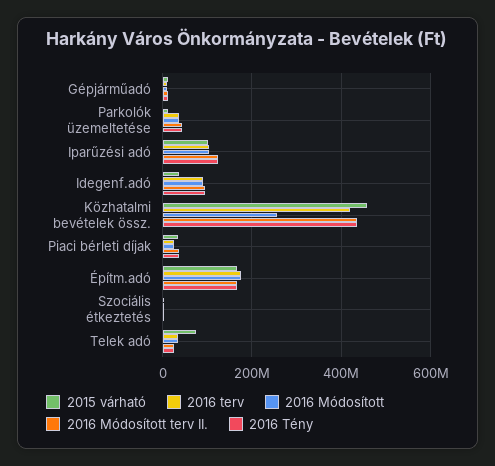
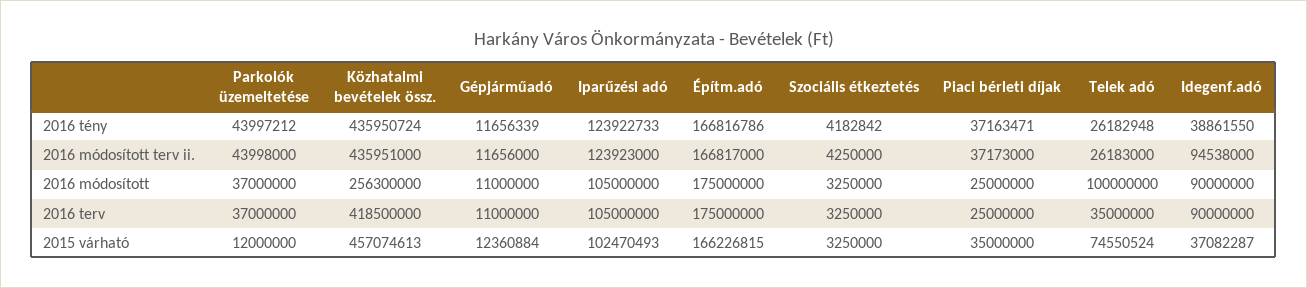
  {
    "2015 várható": {
      "Gépjárműadó": 12360884,
      "Parkolók üzemeltetése": 12000000,
      "Iparűzési adó": 102470493,
      "Idegenf.adó": 37082287,
      "Közhatalmi bevételek össz.": 457074613,
      "Piaci bérleti díjak": 35000000,
      "Építm.adó": 166226815,
      "Szociális étkeztetés": 3250000,
      "Telek adó": 74550524
    },
    "2016 terv": {
      "Gépjárműadó": 11000000,
      "Parkolók üzemeltetése": 37000000,
      "Iparűzési adó": 105000000,
      "Idegenf.adó": 90000000,
      "Közhatalmi bevételek össz.": 418500000,
      "Piaci bérleti díjak": 25000000,
      "Építm.adó": 175000000,
      "Szociális étkeztetés": 3250000,
      "Telek adó": 35000000
    },
    "2016 Módosított": {
      "Gépjárműadó": 11000000,
      "Parkolók üzemeltetése": 37000000,
      "Iparűzési adó": 105000000,
      "Idegenf.adó": 90000000,
      "Közhatalmi bevételek össz.": 256300000,
      "Piaci bérleti díjak": 25000000,
      "Építm.adó": 175000000,
      "Szociális étkeztetés": 3250000,
-     "Telek adó": 40000000
+     "Telek adó": 100000000
    },
    "2016 Módosított terv II.": {
      "Gépjárműadó": 11656000,
      "Parkolók üzemeltetése": 43998000,
      "Iparűzési adó": 123923000,
      "Idegenf.adó": 94538000,
      "Közhatalmi bevételek össz.": 435951000,
      "Piaci bérleti díjak": 37173000,
      "Építm.adó": 166817000,
      "Szociális étkeztetés": 4250000,
      "Telek adó": 26183000
    },
    "2016 Tény": {
      "Gépjárműadó": 11656339,
      "Parkolók üzemeltetése": 43997212,
      "Iparűzési adó": 123922733,
-     "Idegenf.adó": 100000000,
+     "Idegenf.adó": 38861550,
      "Közhatalmi bevételek össz.": 435950724,
      "Piaci bérleti díjak": 37163471,
      "Építm.adó": 166816786,
      "Szociális étkeztetés": 4182842,
      "Telek adó": 26182948
    }
  }

